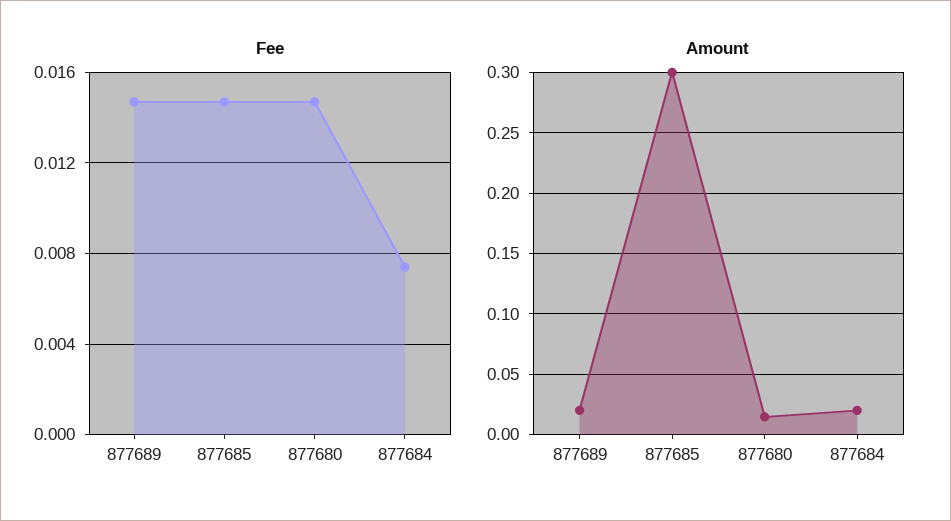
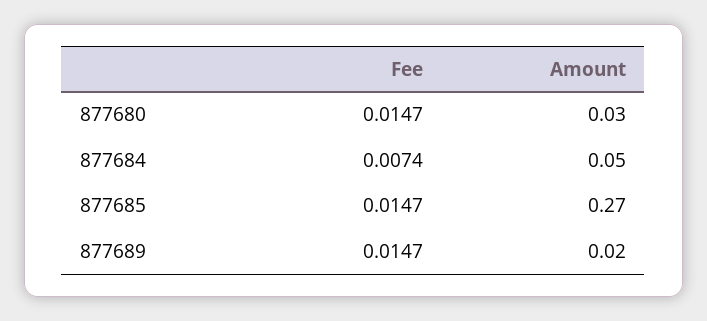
  {
    "Fee": {
      "877689": 0.0147,
      "877685": 0.0147,
      "877680": 0.0147,
      "877684": 0.0074
    },
    "Amount": {
      "877689": 0.02,
-     "877685": 0.3,
+     "877685": 0.27,
-     "877680": 0.015,
+     "877680": 0.03,
-     "877684": 0.02
+     "877684": 0.05
    }
  }

